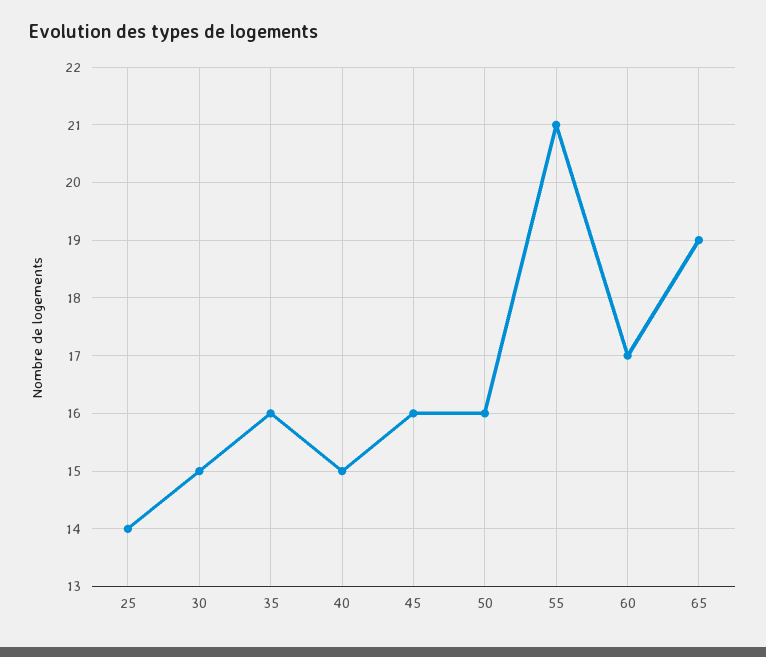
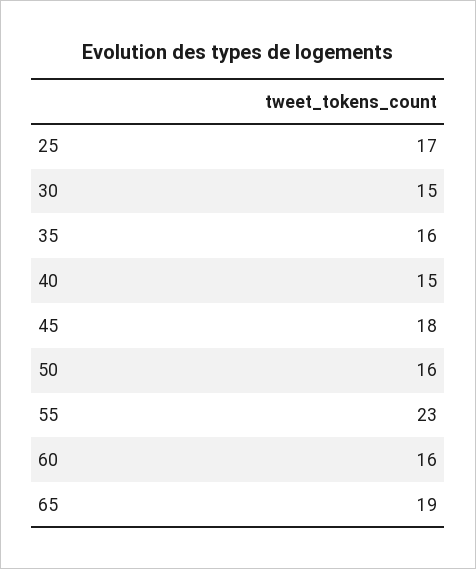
  {
-   "25": 14,
+   "25": 17,
    "30": 15,
    "35": 16,
    "40": 15,
-   "45": 16,
+   "45": 18,
    "50": 16,
-   "55": 21,
+   "55": 23,
-   "60": 17,
+   "60": 16,
    "65": 19
  }

